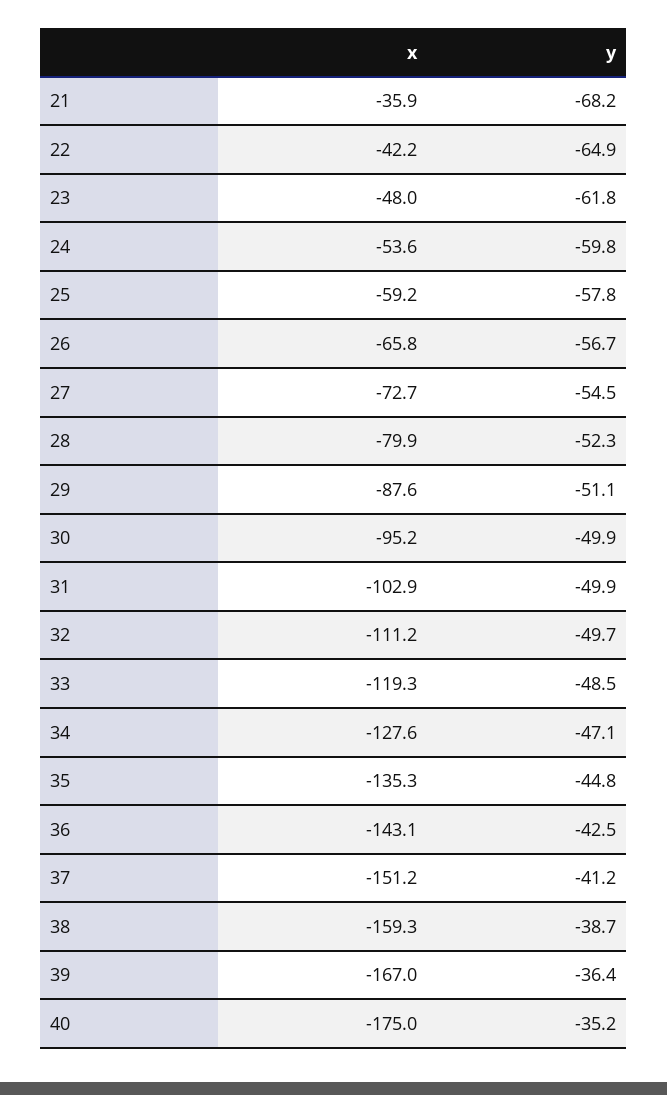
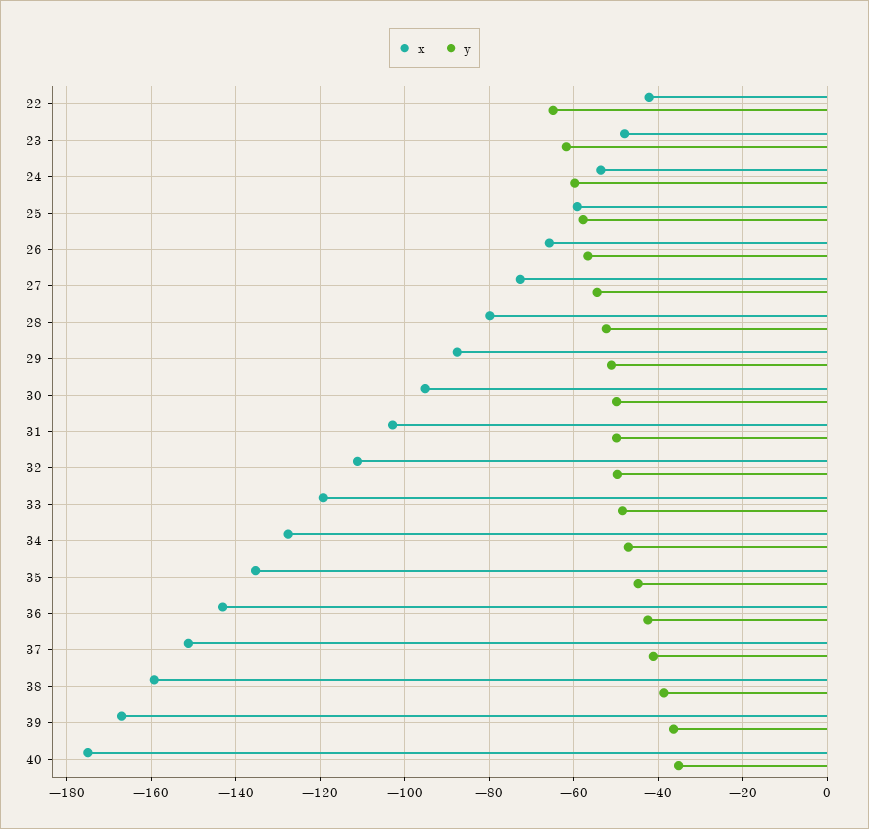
  {
    "x": {
-     "21": -35.9,
      "22": -42.2,
      "23": -48,
      "24": -53.6,
      "25": -59.2,
      "26": -65.8,
      "27": -72.7,
      "28": -79.9,
      "29": -87.6,
      "30": -95.2,
      "31": -102.9,
      "32": -111.2,
      "33": -119.3,
      "34": -127.6,
      "35": -135.3,
      "36": -143.1,
      "37": -151.2,
      "38": -159.3,
      "39": -167,
      "40": -175
    },
    "y": {
-     "21": -68.2,
      "22": -64.9,
      "23": -61.8,
      "24": -59.8,
      "25": -57.8,
      "26": -56.7,
      "27": -54.5,
      "28": -52.3,
      "29": -51.1,
      "30": -49.9,
      "31": -49.9,
      "32": -49.7,
      "33": -48.5,
      "34": -47.1,
      "35": -44.8,
      "36": -42.5,
      "37": -41.2,
      "38": -38.7,
      "39": -36.4,
      "40": -35.2
    }
  }

